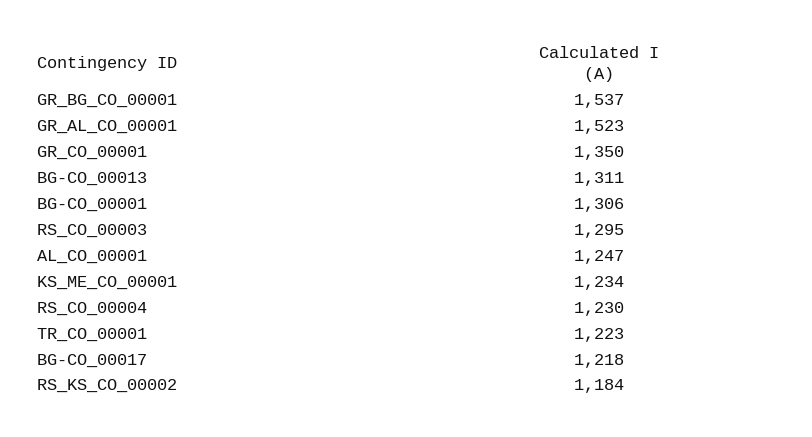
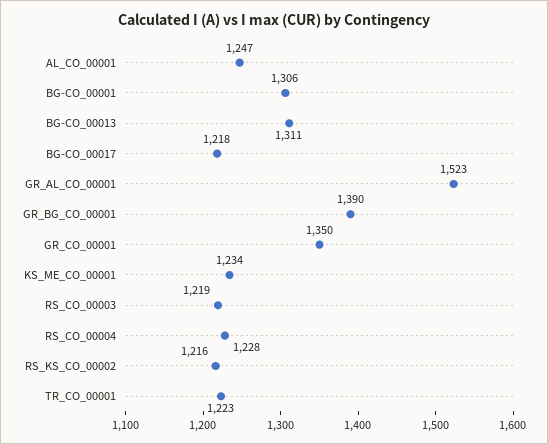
  {
-   "GR_BG_CO_00001": 1537,
+   "GR_BG_CO_00001": 1390,
    "GR_AL_CO_00001": 1523,
    "GR_CO_00001": 1350,
    "BG-CO_00013": 1311,
    "BG-CO_00001": 1306,
-   "RS_CO_00003": 1295,
+   "RS_CO_00003": 1219,
    "AL_CO_00001": 1247,
    "KS_ME_CO_00001": 1234,
-   "RS_CO_00004": 1230,
+   "RS_CO_00004": 1228,
    "TR_CO_00001": 1223,
    "BG-CO_00017": 1218,
-   "RS_KS_CO_00002": 1184
+   "RS_KS_CO_00002": 1216
  }

